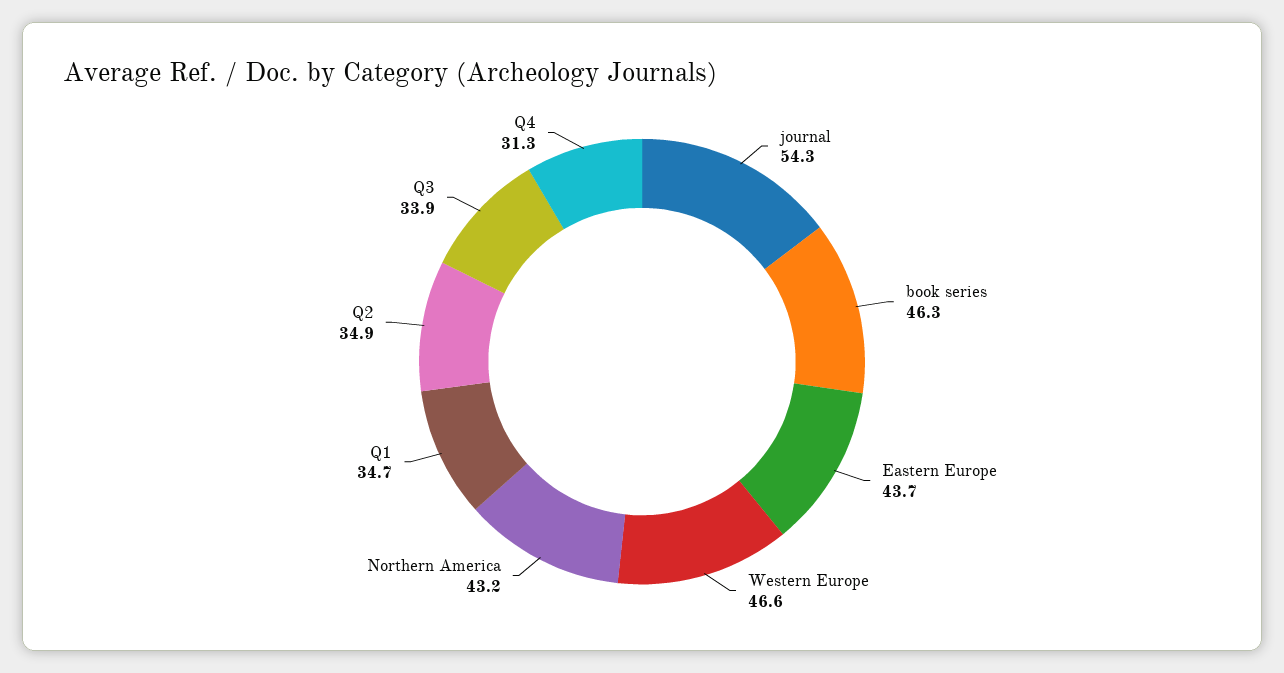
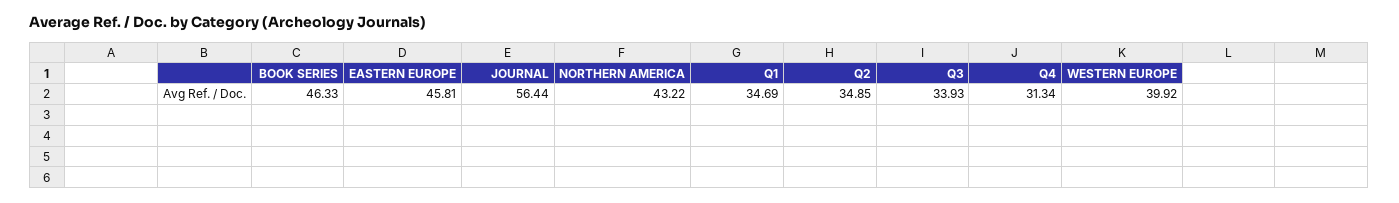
  {
-   "journal": 54.3,
+   "journal": 56.44,
    "book series": 46.33,
-   "Eastern Europe": 43.7,
+   "Eastern Europe": 45.81,
-   "Western Europe": 46.6,
+   "Western Europe": 39.92,
    "Northern America": 43.22,
    "Q1": 34.69,
    "Q2": 34.85,
    "Q3": 33.93,
    "Q4": 31.34
  }

